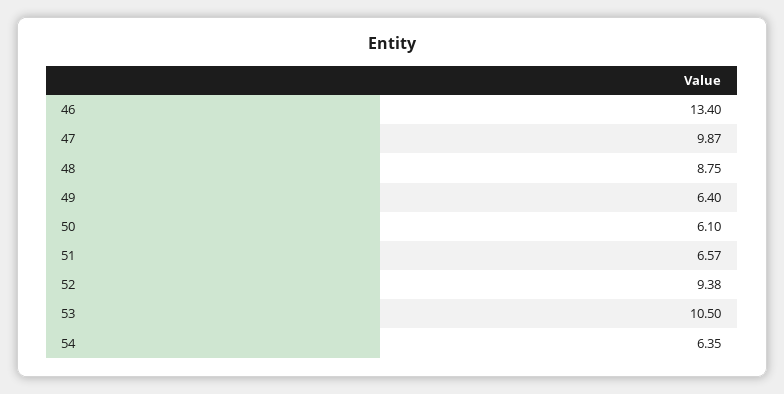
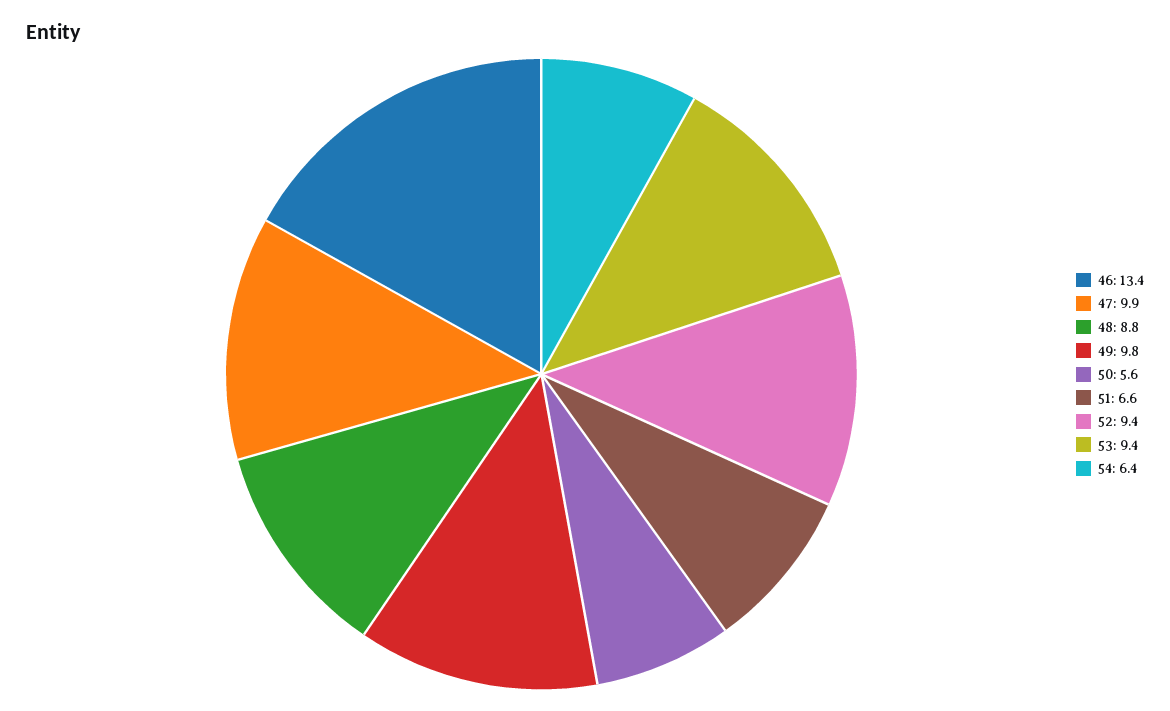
  {
    "46": 13.4,
    "47": 9.87,
    "48": 8.75,
-   "49": 6.4,
+   "49": 9.8,
-   "50": 6.1,
+   "50": 5.6,
    "51": 6.57,
    "52": 9.38,
-   "53": 10.5,
+   "53": 9.4,
    "54": 6.35
  }

